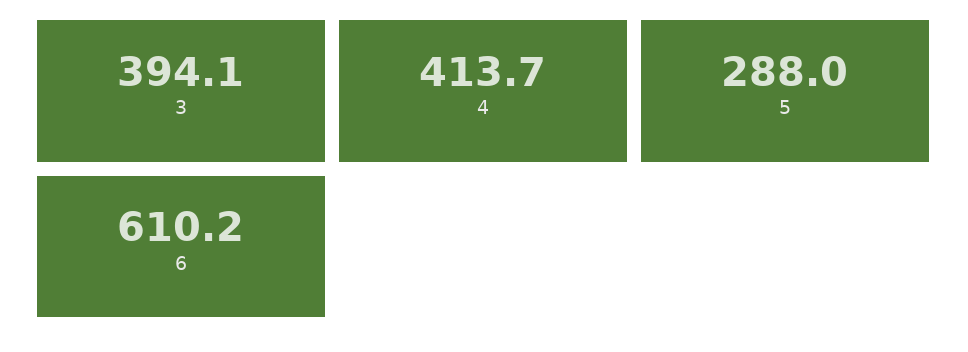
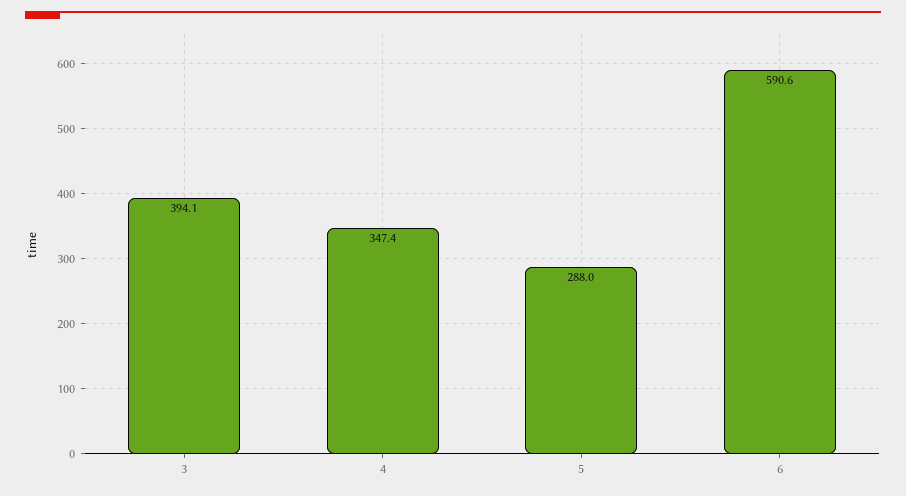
  {
    "3": 394.1,
-   "4": 413.7,
+   "4": 347.4,
    "5": 288,
-   "6": 610.2
+   "6": 590.6
  }

